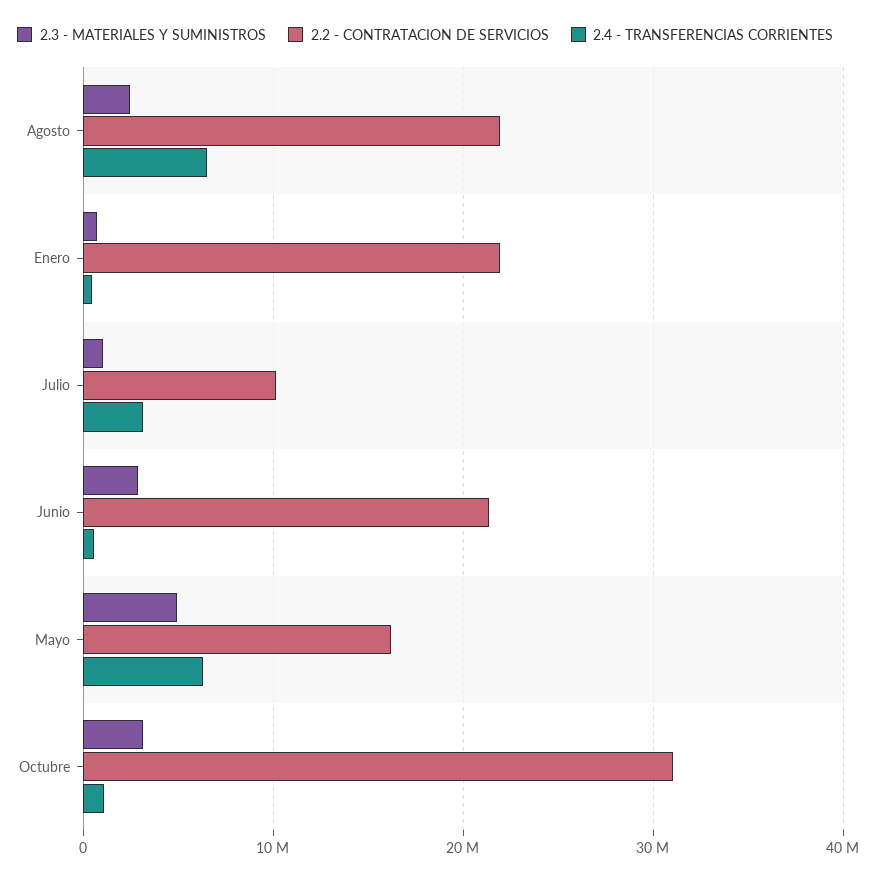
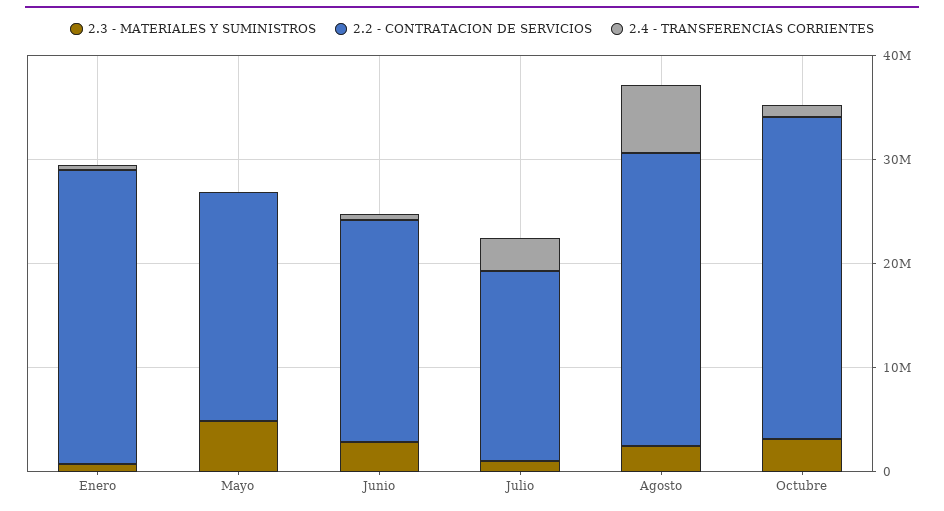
  {
    "2.3 - MATERIALES Y SUMINISTROS": {
      "Agosto": 2000000,
      "Enero": 1000000,
      "Julio": 1000000,
      "Junio": 3000000,
      "Mayo": 5000000,
      "Octubre": 3000000
    },
    "2.2 - CONTRATACION DE SERVICIOS": {
-     "Agosto": 22000000,
+     "Agosto": 28000000,
-     "Enero": 22000000,
+     "Enero": 28000000,
-     "Julio": 10000000,
+     "Julio": 18000000,
      "Junio": 21000000,
-     "Mayo": 16000000,
+     "Mayo": 22000000,
      "Octubre": 31000000
    },
    "2.4 - TRANSFERENCIAS CORRIENTES": {
      "Agosto": 7000000,
      "Enero": 0,
      "Julio": 3000000,
      "Junio": 1000000,
-     "Mayo": 6000000,
+     "Mayo": 0,
      "Octubre": 1000000
    }
  }

